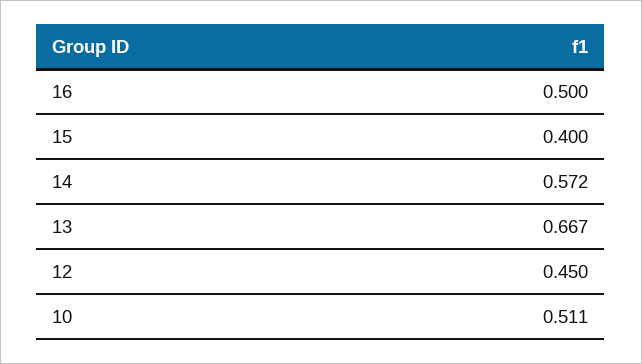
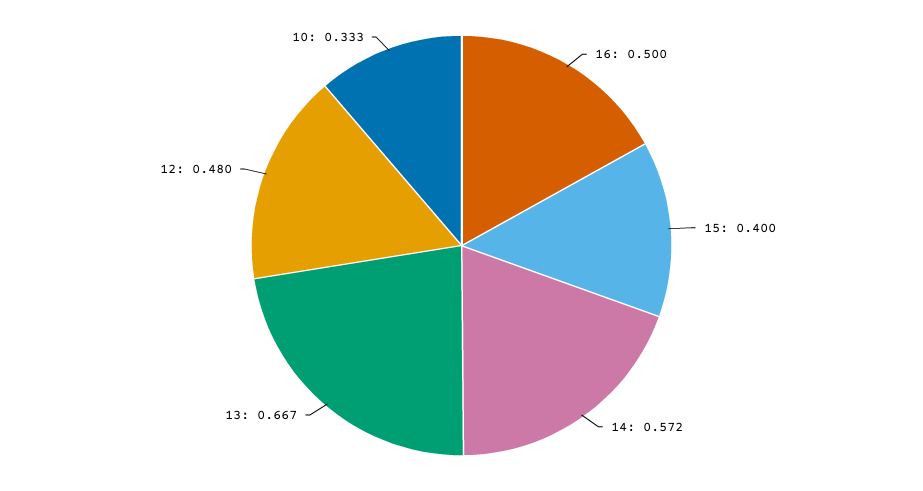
  {
    "16": 0.5,
    "15": 0.4,
    "14": 0.572,
    "13": 0.667,
-   "12": 0.45,
+   "12": 0.48,
-   "10": 0.511
+   "10": 0.333
  }

